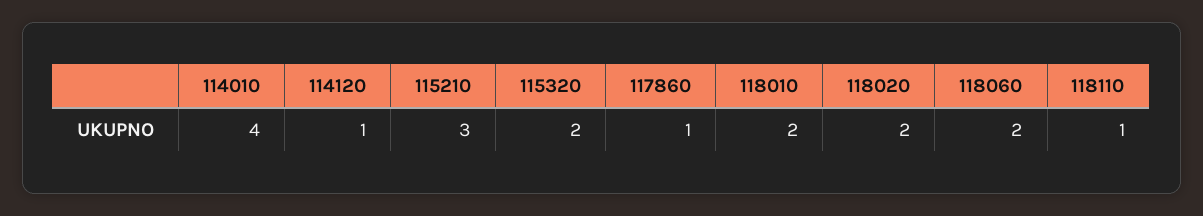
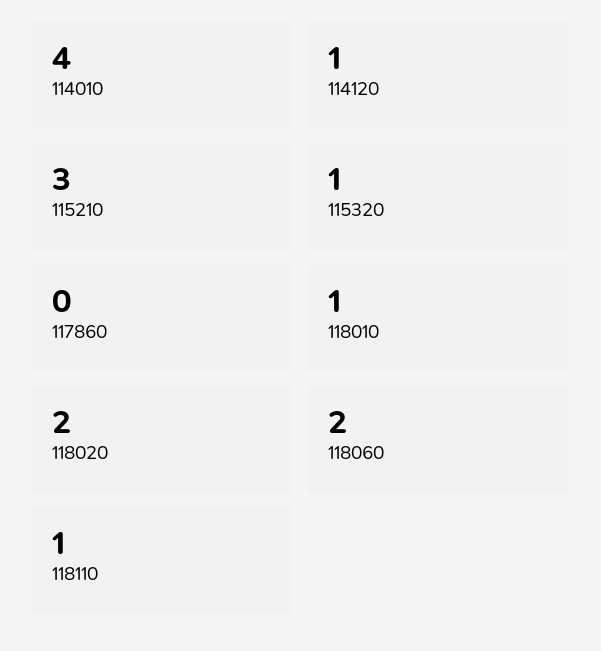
  {
    "114010": 4,
    "114120": 1,
    "115210": 3,
-   "115320": 2,
+   "115320": 1,
-   "117860": 1,
+   "117860": 0,
-   "118010": 2,
+   "118010": 1,
    "118020": 2,
    "118060": 2,
    "118110": 1
  }

